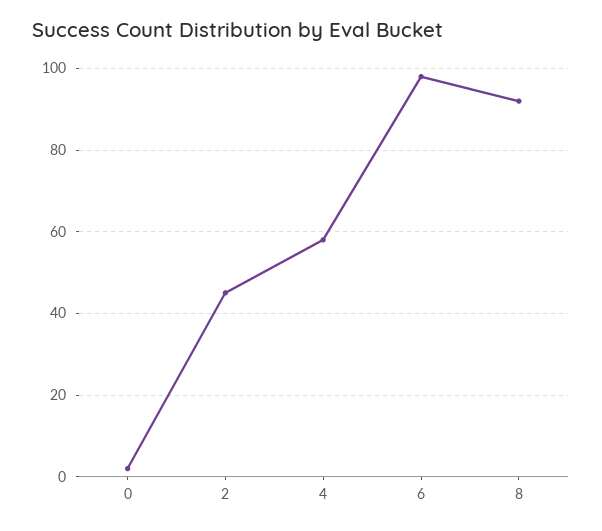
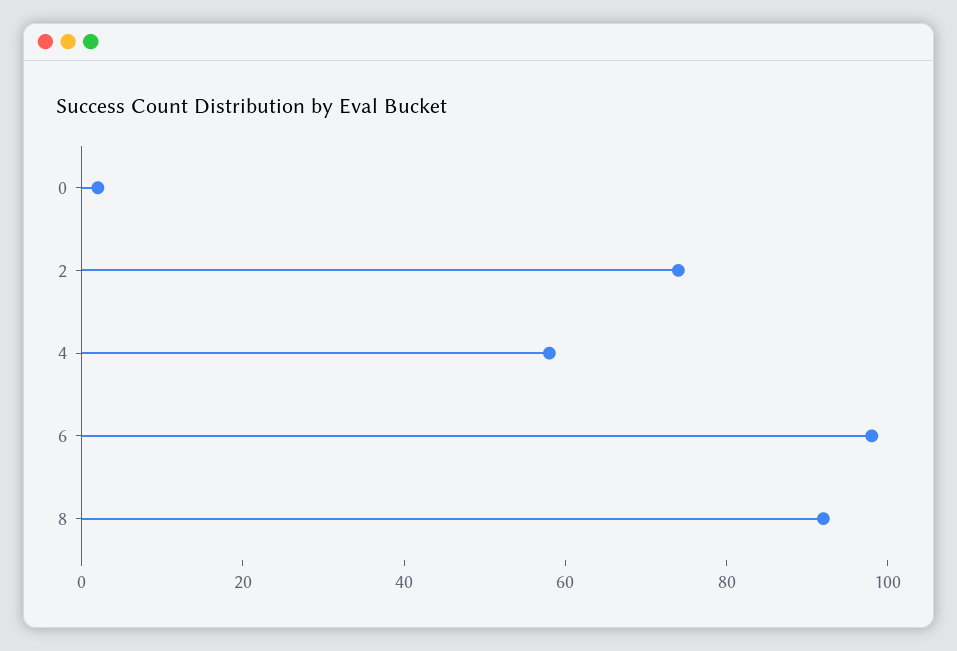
  {
    "0": 0,
-   "2": 45,
+   "2": 75,
    "4": 60,
    "6": 100,
    "8": 90
  }

